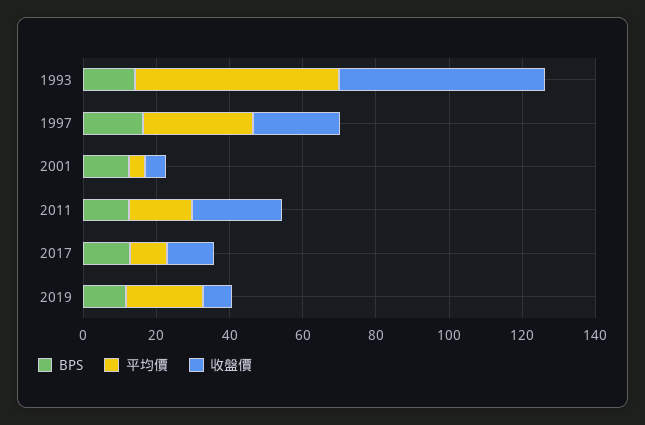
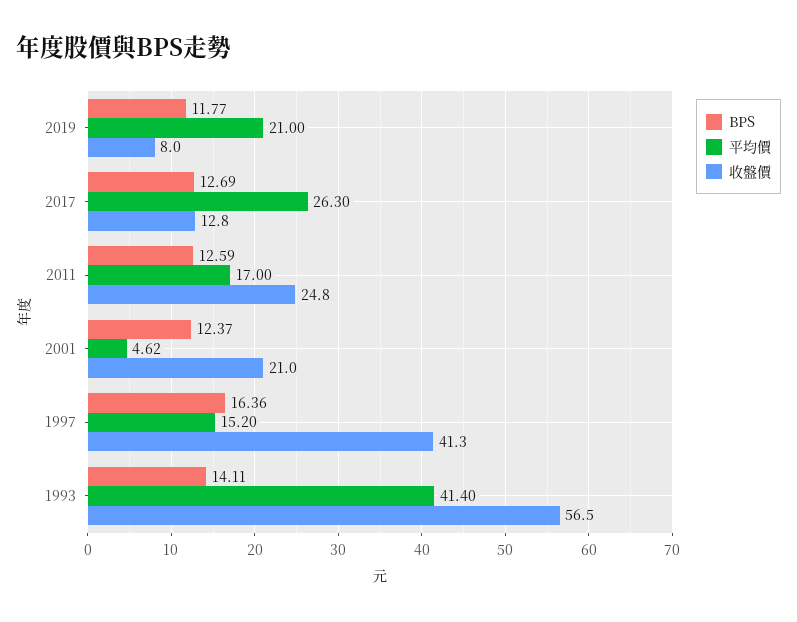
  {
    "BPS": {
      "1993": 14.11,
      "1997": 16.36,
      "2001": 12.37,
      "2011": 12.59,
      "2017": 12.69,
      "2019": 11.77
    },
    "平均價": {
-     "1993": 55,
+     "1993": 41.4,
-     "1997": 30,
+     "1997": 15.2,
      "2001": 4.62,
      "2011": 17,
-     "2017": 10,
+     "2017": 26.3,
      "2019": 21
    },
    "收盤價": {
      "1993": 56.5,
-     "1997": 25,
+     "1997": 41.3,
-     "2001": 5,
+     "2001": 21,
      "2011": 24.8,
      "2017": 12.8,
      "2019": 8
    }
  }

